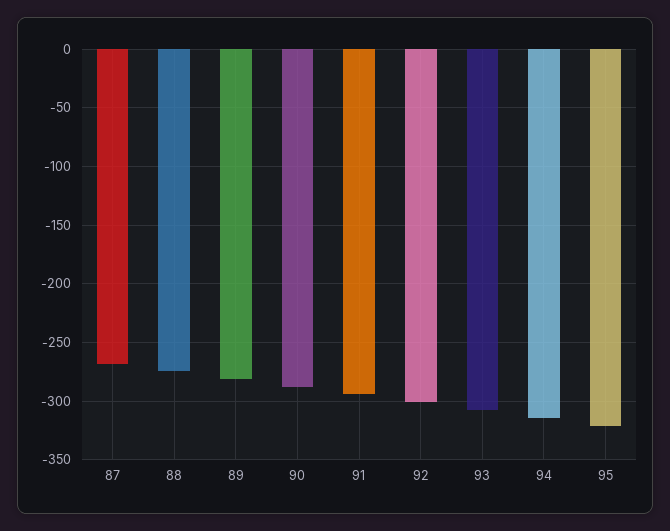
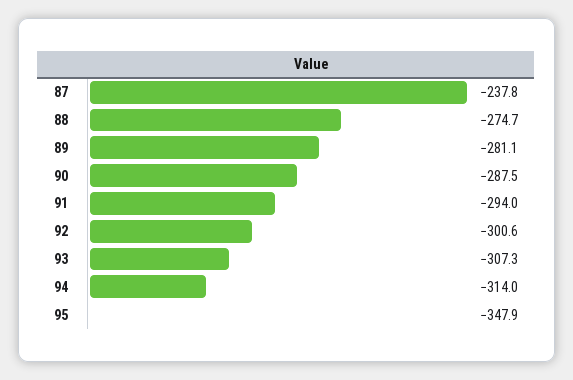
  {
-   "87": -270,
+   "87": -237.8,
    "88": -274.7,
    "89": -281.1,
    "90": -287.5,
    "91": -294,
    "92": -300.6,
    "93": -307.3,
    "94": -314,
-   "95": -320
+   "95": -347.9
  }

